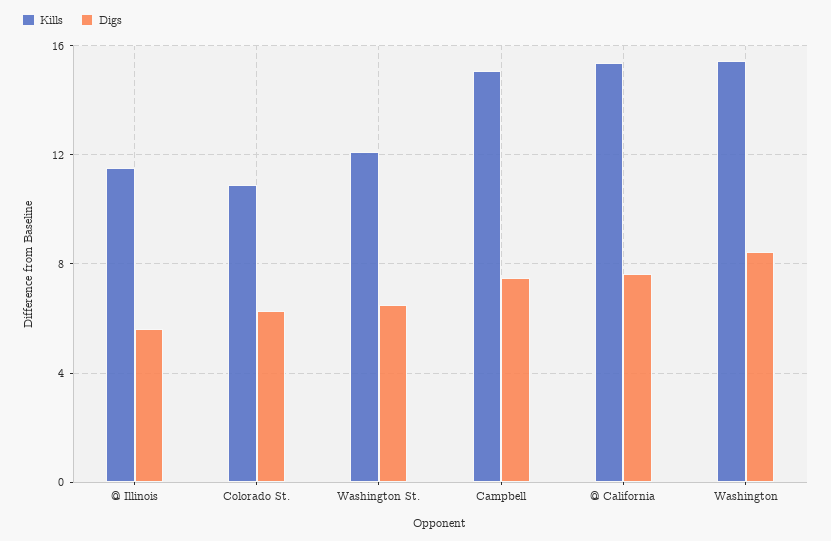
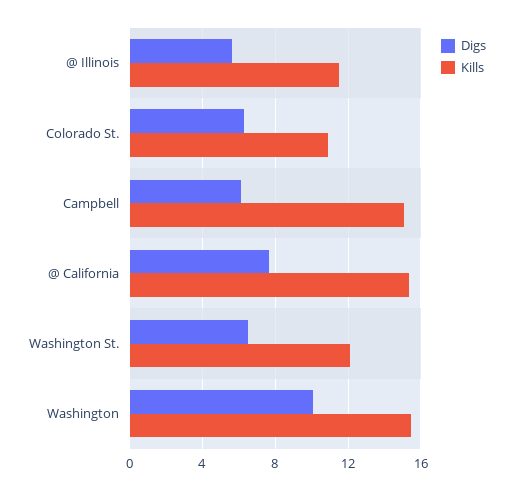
  {
    "Kills": {
      "@ Illinois": 11.5,
      "Colorado St.": 11,
      "Washington St.": 12,
      "Campbell": 15,
      "@ California": 15.5,
      "Washington": 15.5
    },
    "Digs": {
      "@ Illinois": 5.5,
      "Colorado St.": 6.5,
      "Washington St.": 6.5,
-     "Campbell": 7.5,
+     "Campbell": 6,
      "@ California": 7.5,
-     "Washington": 8.5
+     "Washington": 10
    }
  }

